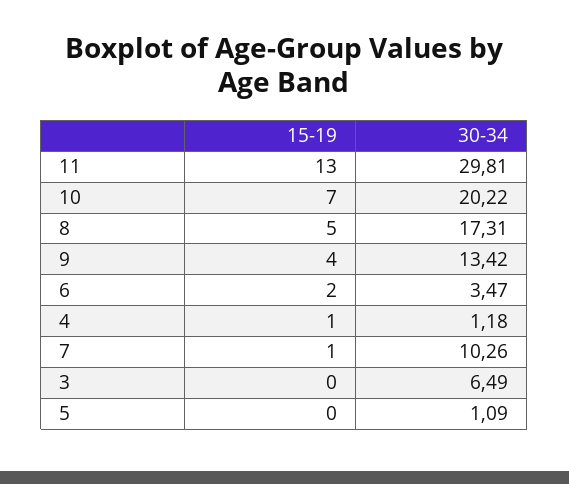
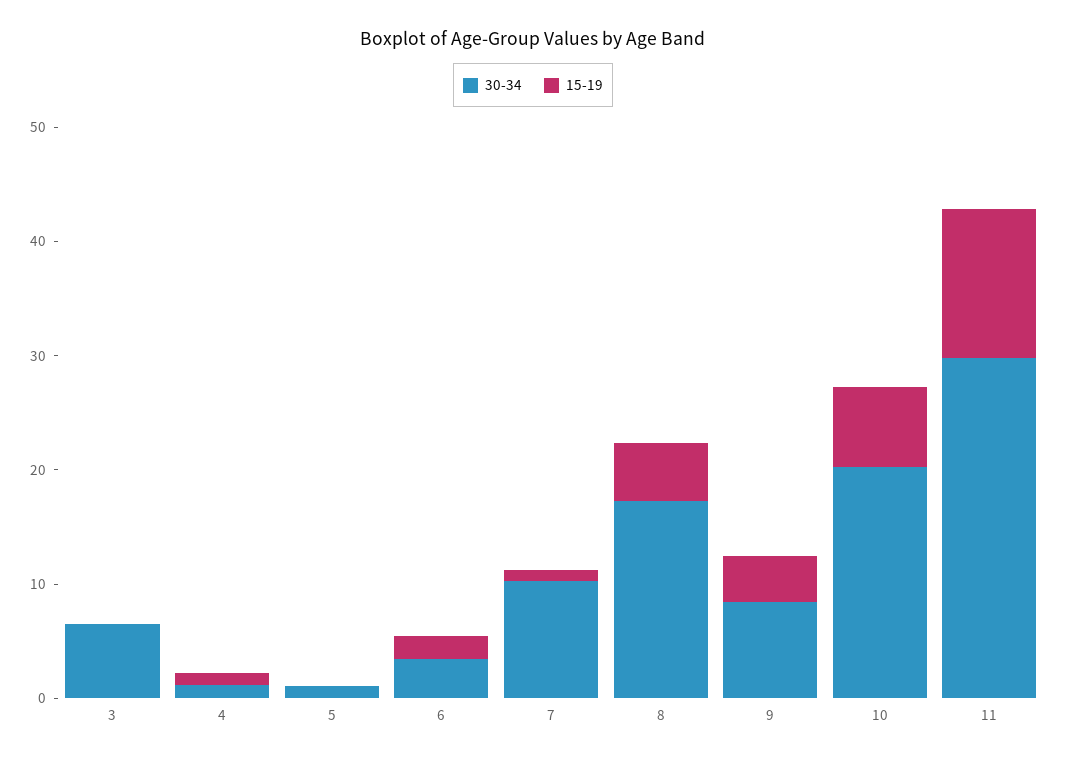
  {
    "15-19": {
      "11": 13,
      "10": 7,
      "8": 5,
      "9": 4,
      "6": 2,
      "4": 1,
      "7": 1,
      "3": 0,
      "5": 0
    },
    "30-34": {
      "11": 29.81,
      "10": 20.22,
      "8": 17.31,
-     "9": 13.42,
+     "9": 8,
      "6": 3.47,
      "4": 1.18,
      "7": 10.26,
      "3": 6.49,
      "5": 1.09
    }
  }

